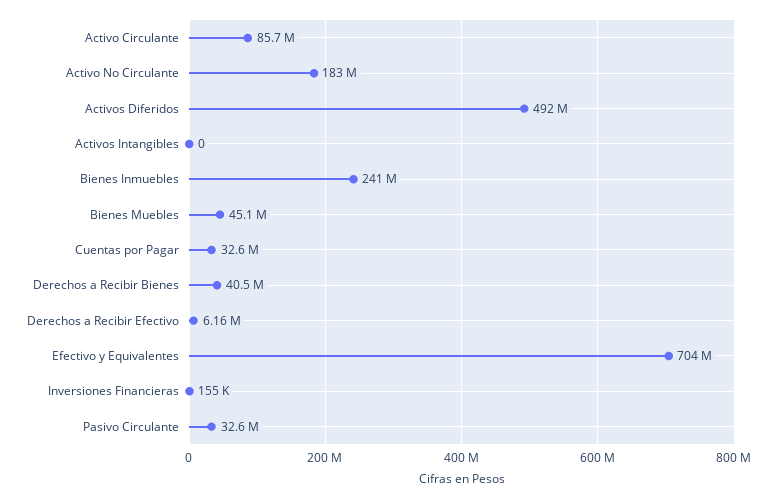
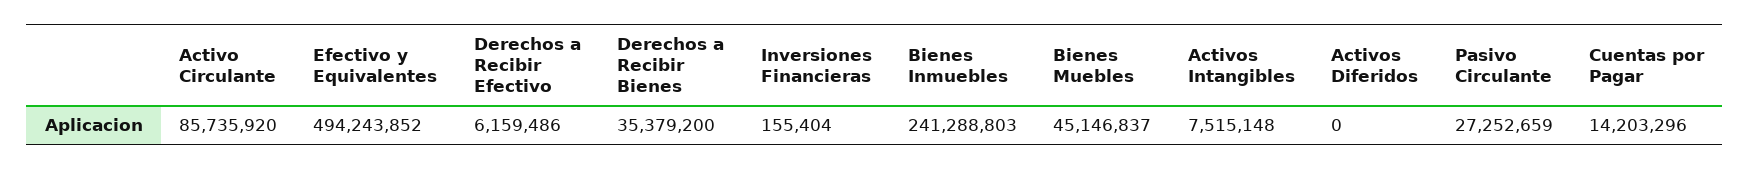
  {
    "Activo Circulante": 85735920,
-   "Activo No Circulante": 183000000,
-   "Activos Diferidos": 492000000,
+   "Activos Diferidos": 0,
-   "Activos Intangibles": 0,
+   "Activos Intangibles": 7515148,
    "Bienes Inmuebles": 241288803,
    "Bienes Muebles": 45146837,
-   "Cuentas por Pagar": 32600000,
+   "Cuentas por Pagar": 14203296,
-   "Derechos a Recibir Bienes": 40500000,
+   "Derechos a Recibir Bienes": 35379200,
    "Derechos a Recibir Efectivo": 6159486,
-   "Efectivo y Equivalentes": 704000000,
+   "Efectivo y Equivalentes": 494243852,
    "Inversiones Financieras": 155404,
-   "Pasivo Circulante": 32600000
+   "Pasivo Circulante": 27252659
  }

